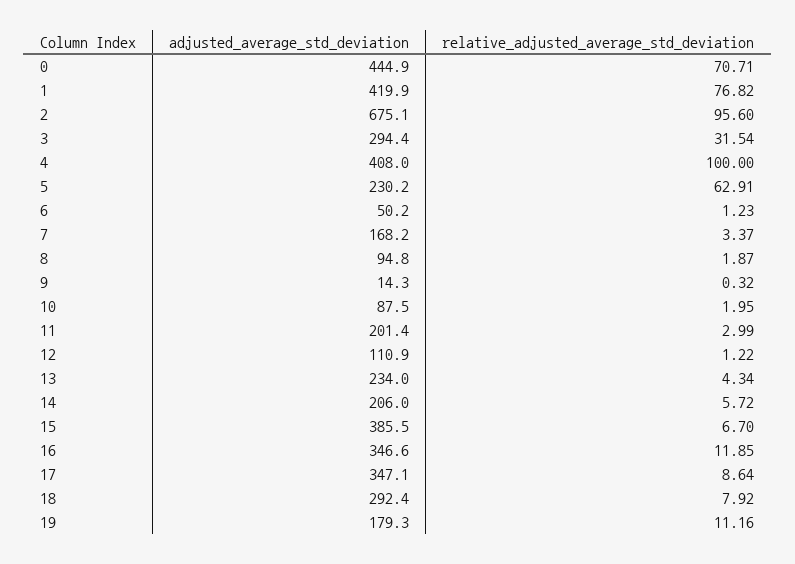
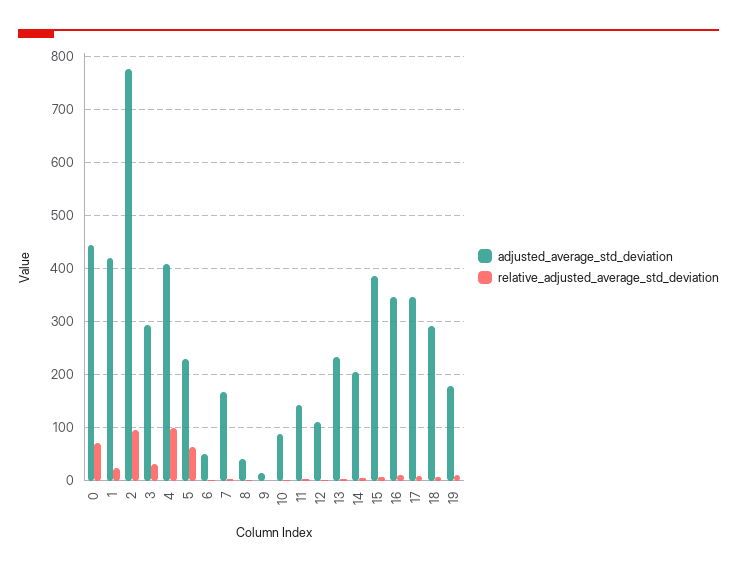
  {
    "adjusted_average_std_deviation": {
      "0": 444.9,
      "1": 419.9,
-     "2": 675.1,
+     "2": 780,
      "3": 294.4,
      "4": 408,
      "5": 230.2,
      "6": 50.2,
      "7": 168.2,
-     "8": 94.8,
+     "8": 40,
      "9": 14.3,
      "10": 87.5,
-     "11": 201.4,
+     "11": 140,
      "12": 110.9,
      "13": 234,
      "14": 206,
      "15": 385.5,
      "16": 346.6,
      "17": 347.1,
      "18": 292.4,
      "19": 179.3
    },
    "relative_adjusted_average_std_deviation": {
      "0": 70.71,
-     "1": 76.82,
+     "1": 20,
      "2": 95.6,
      "3": 31.54,
      "4": 100,
      "5": 62.91,
      "6": 1.23,
      "7": 3.37,
      "8": 1.87,
      "9": 0.32,
      "10": 1.95,
      "11": 2.99,
      "12": 1.22,
      "13": 4.34,
      "14": 5.72,
      "15": 6.7,
      "16": 11.85,
      "17": 8.64,
      "18": 7.92,
      "19": 11.16
    }
  }

